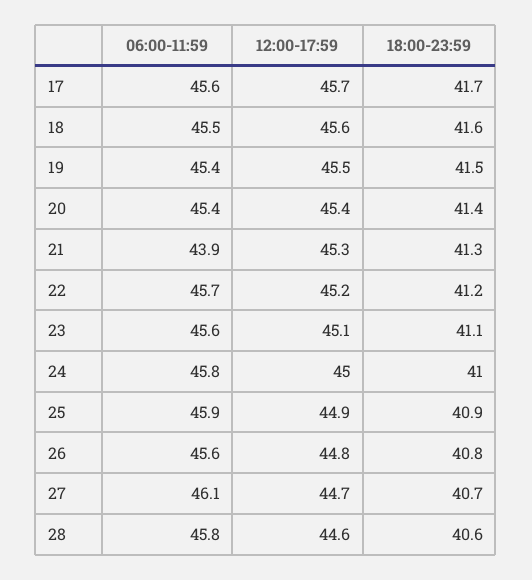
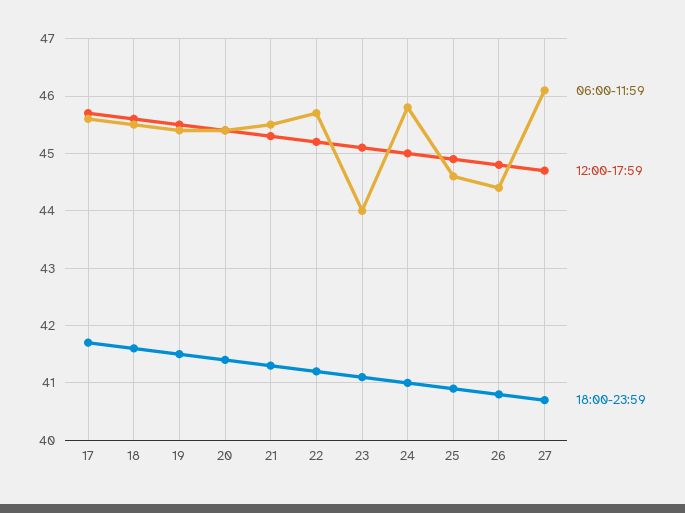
  {
    "06:00-11:59": {
      "17": 45.6,
      "18": 45.5,
      "19": 45.4,
      "20": 45.4,
-     "21": 43.9,
+     "21": 45.5,
      "22": 45.7,
-     "23": 45.6,
+     "23": 44,
      "24": 45.8,
-     "25": 45.9,
+     "25": 44.5,
-     "26": 45.6,
+     "26": 44.5,
-     "27": 46.1,
+     "27": 46.1
-     "28": 45.8
    },
    "12:00-17:59": {
      "17": 45.7,
      "18": 45.6,
      "19": 45.5,
      "20": 45.4,
      "21": 45.3,
      "22": 45.2,
      "23": 45.1,
      "24": 45,
      "25": 44.9,
      "26": 44.8,
-     "27": 44.7,
+     "27": 44.7
-     "28": 44.6
    },
    "18:00-23:59": {
      "17": 41.7,
      "18": 41.6,
      "19": 41.5,
      "20": 41.4,
      "21": 41.3,
      "22": 41.2,
      "23": 41.1,
      "24": 41,
      "25": 40.9,
      "26": 40.8,
-     "27": 40.7,
+     "27": 40.7
-     "28": 40.6
    }
  }

